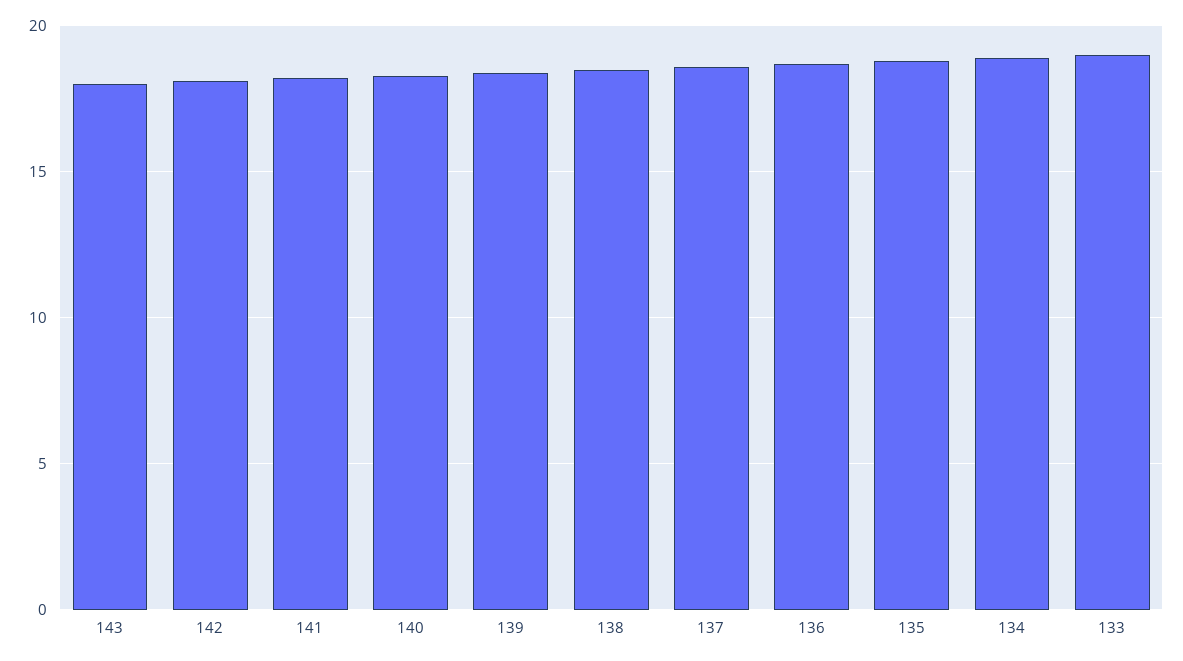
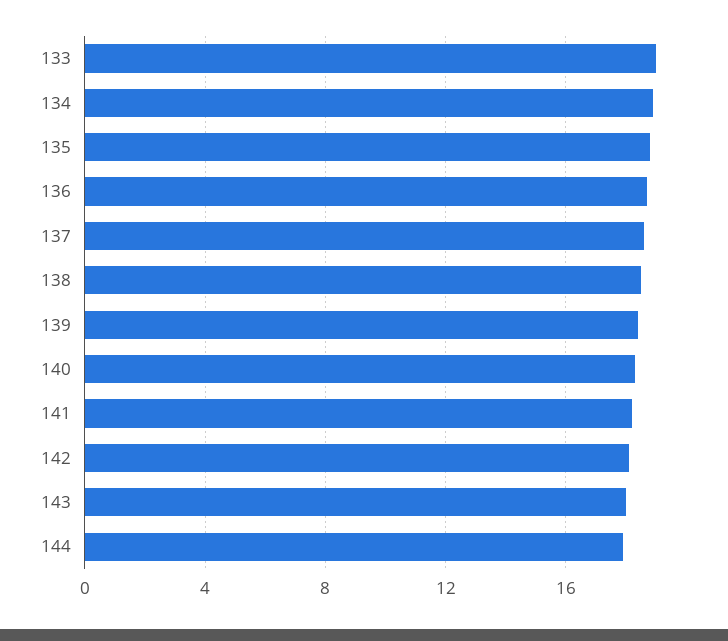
  {
    "143": 18,
    "142": 18,
    "141": 18,
    "140": 18.5,
    "139": 18.5,
    "138": 18.5,
    "137": 18.5,
    "136": 18.5,
    "135": 19,
    "134": 19,
-   "133": 19
+   "133": 19,
+   "144": 18
  }

